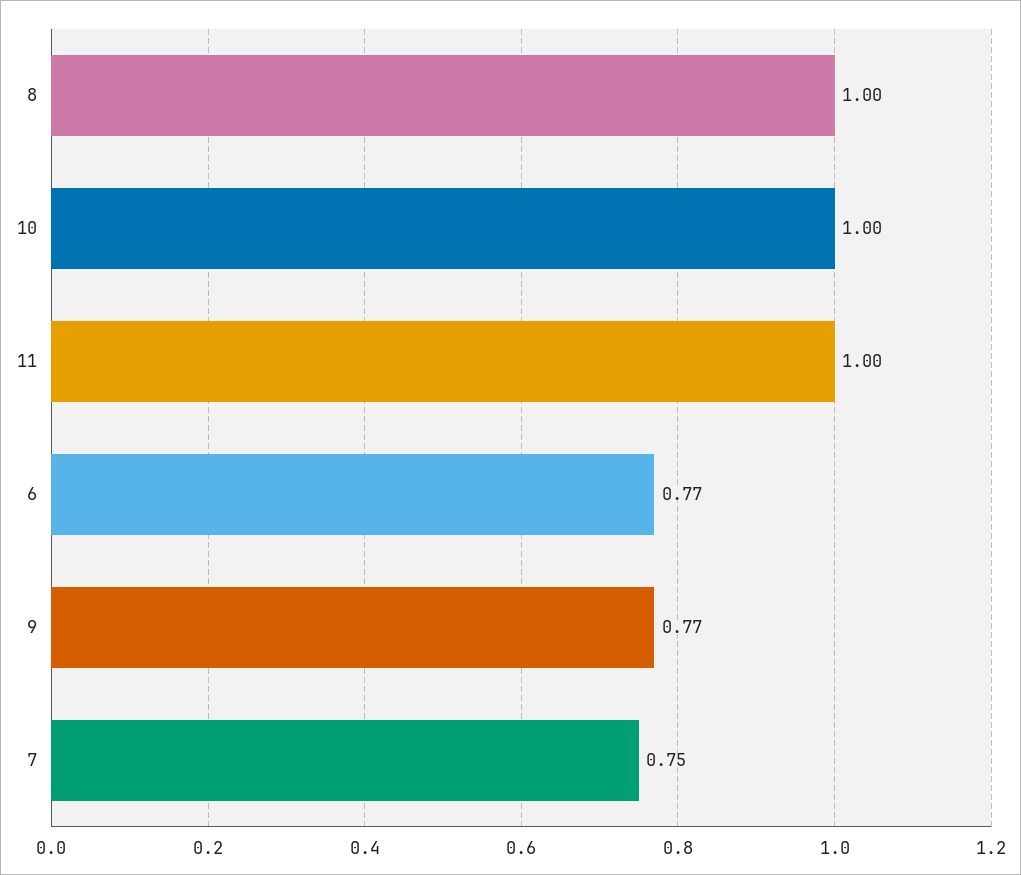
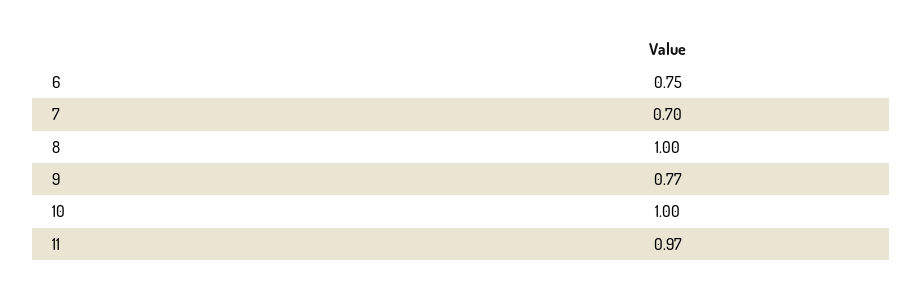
  {
    "8": 1,
    "10": 1,
-   "11": 1,
+   "11": 0.97,
-   "6": 0.77,
+   "6": 0.75,
    "9": 0.77,
-   "7": 0.75
+   "7": 0.7
  }

